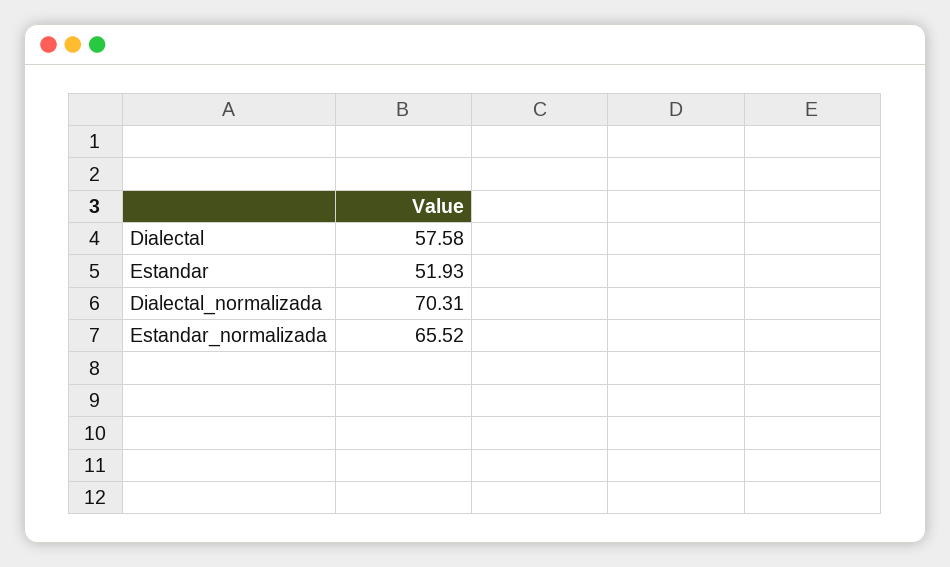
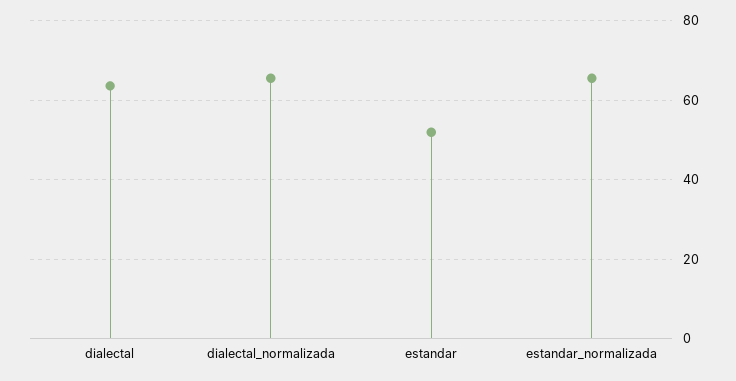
  {
-   "Dialectal": 57.58,
+   "Dialectal": 64,
    "Estandar": 51.93,
-   "Dialectal_normalizada": 70.31,
+   "Dialectal_normalizada": 66,
    "Estandar_normalizada": 65.52
  }

